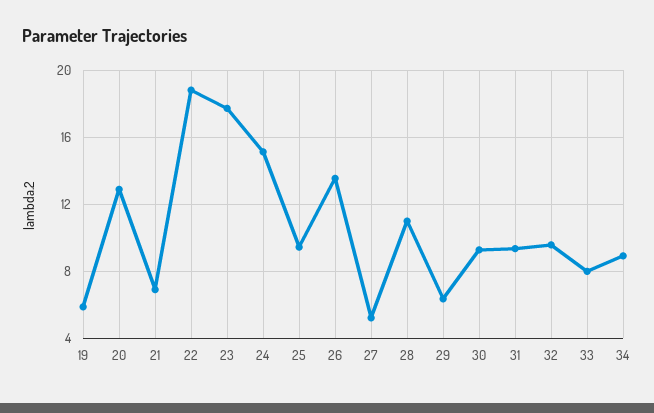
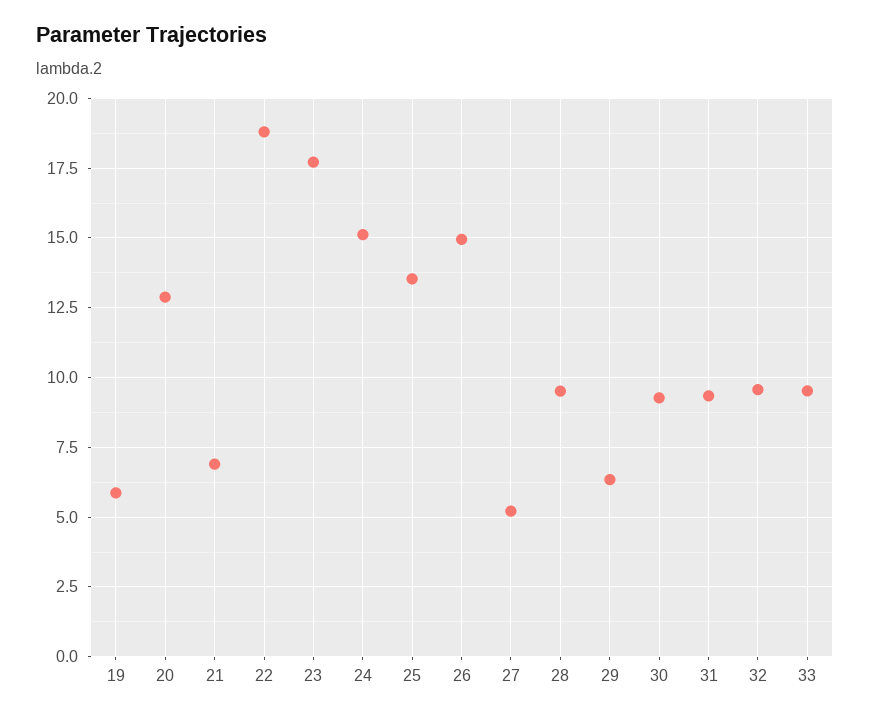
  {
    "19": 5.75,
    "20": 13,
    "21": 7,
    "22": 18.75,
    "23": 17.75,
    "24": 15,
-   "25": 9.5,
+   "25": 13.5,
-   "26": 13.5,
+   "26": 15,
    "27": 5.25,
-   "28": 11,
+   "28": 9.5,
    "29": 6.25,
    "30": 9.25,
    "31": 9.25,
    "32": 9.5,
-   "33": 8,
+   "33": 9.5
-   "34": 9
  }

